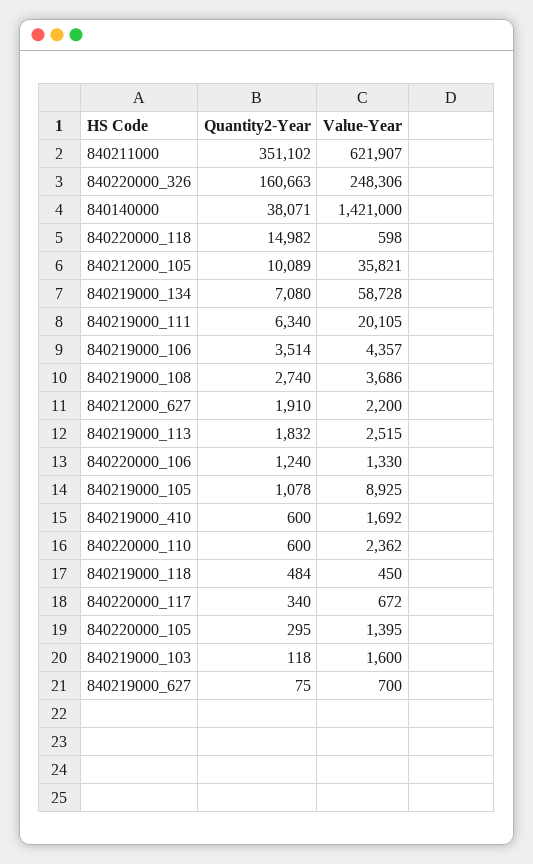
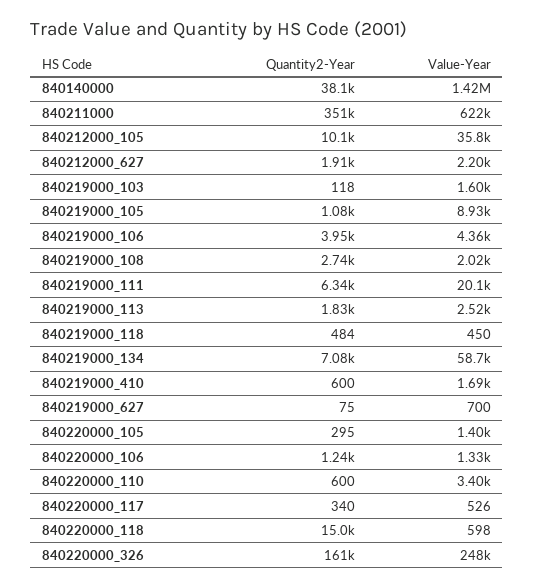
  {
    "Quantity2-Year": {
      "840211000": 351102,
      "840220000_326": 160663,
      "840140000": 38071,
      "840220000_118": 14982,
      "840212000_105": 10089,
      "840219000_134": 7080,
      "840219000_111": 6340,
-     "840219000_106": 3514,
+     "840219000_106": 3950,
      "840219000_108": 2740,
      "840212000_627": 1910,
      "840219000_113": 1832,
      "840220000_106": 1240,
      "840219000_105": 1078,
      "840219000_410": 600,
      "840220000_110": 600,
      "840219000_118": 484,
      "840220000_117": 340,
      "840220000_105": 295,
      "840219000_103": 118,
      "840219000_627": 75
    },
    "Value-Year": {
      "840211000": 621907,
      "840220000_326": 248306,
      "840140000": 1421000,
      "840220000_118": 598,
      "840212000_105": 35821,
      "840219000_134": 58728,
      "840219000_111": 20105,
      "840219000_106": 4357,
-     "840219000_108": 3686,
+     "840219000_108": 2020,
      "840212000_627": 2200,
      "840219000_113": 2515,
      "840220000_106": 1330,
      "840219000_105": 8925,
      "840219000_410": 1692,
-     "840220000_110": 2362,
+     "840220000_110": 3400,
      "840219000_118": 450,
-     "840220000_117": 672,
+     "840220000_117": 526,
      "840220000_105": 1395,
      "840219000_103": 1600,
      "840219000_627": 700
    }
  }

